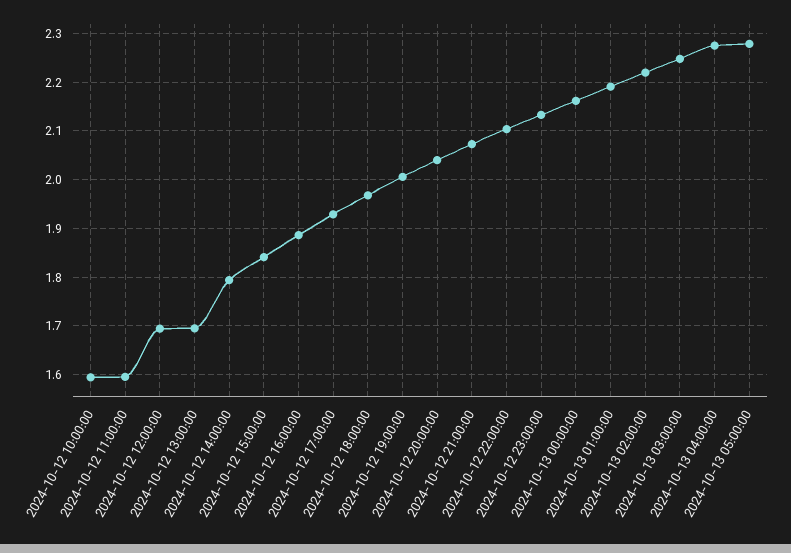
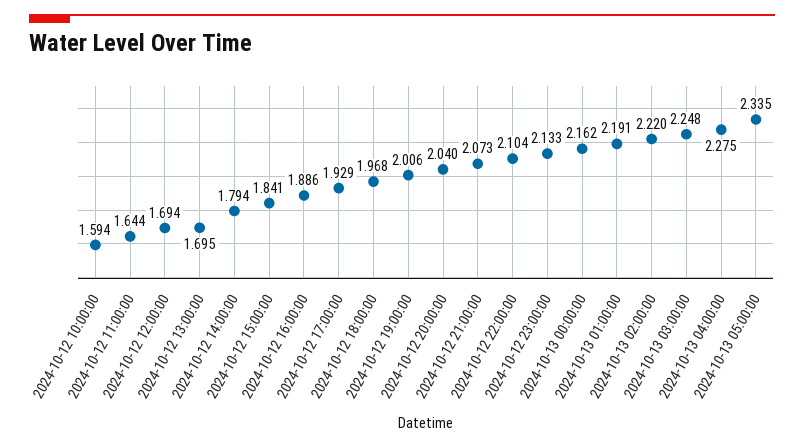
  {
    "2024-10-12 10:00:00": 1.594,
-   "2024-10-12 11:00:00": 1.6,
+   "2024-10-12 11:00:00": 1.644,
    "2024-10-12 12:00:00": 1.694,
    "2024-10-12 13:00:00": 1.695,
    "2024-10-12 14:00:00": 1.794,
    "2024-10-12 15:00:00": 1.841,
    "2024-10-12 16:00:00": 1.886,
    "2024-10-12 17:00:00": 1.929,
    "2024-10-12 18:00:00": 1.968,
    "2024-10-12 19:00:00": 2.006,
    "2024-10-12 20:00:00": 2.04,
    "2024-10-12 21:00:00": 2.073,
    "2024-10-12 22:00:00": 2.104,
    "2024-10-12 23:00:00": 2.133,
    "2024-10-13 00:00:00": 2.162,
    "2024-10-13 01:00:00": 2.191,
    "2024-10-13 02:00:00": 2.22,
    "2024-10-13 03:00:00": 2.248,
    "2024-10-13 04:00:00": 2.275,
-   "2024-10-13 05:00:00": 2.28
+   "2024-10-13 05:00:00": 2.335
  }

